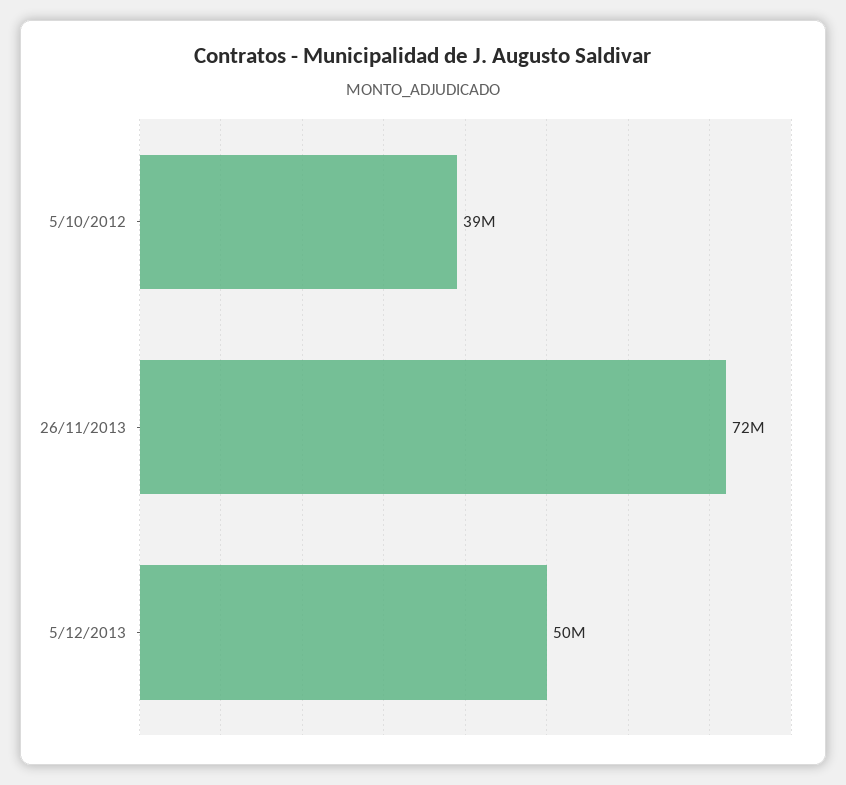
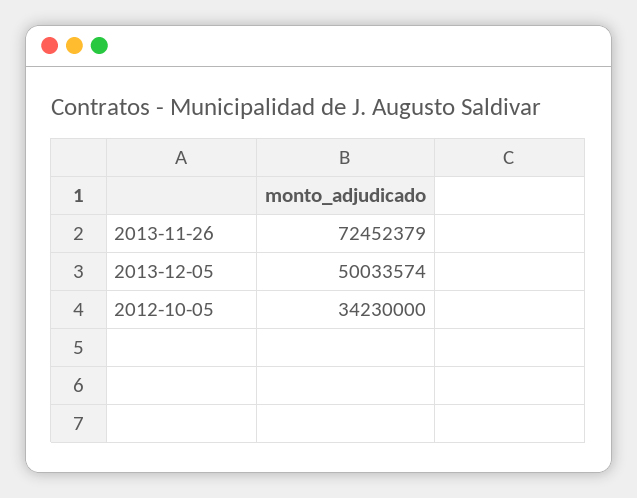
  {
-   "5/10/2012": 39000000,
+   "5/10/2012": 34230000,
    "26/11/2013": 72452379,
    "5/12/2013": 50033574
  }

